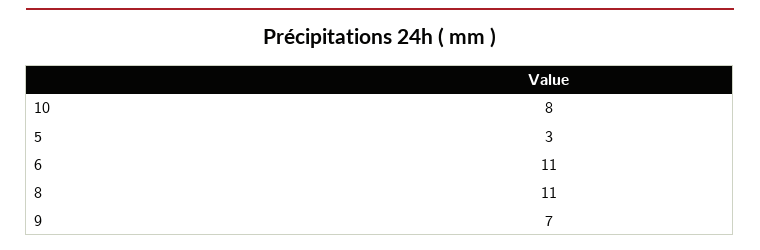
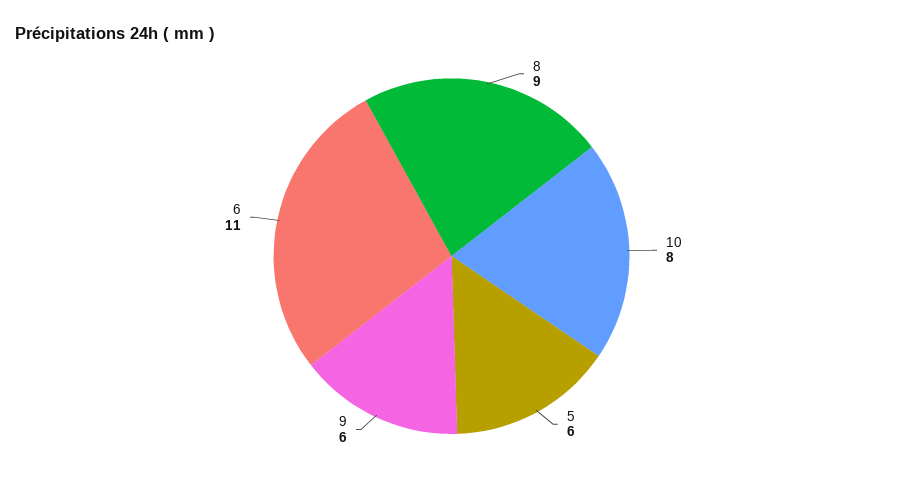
  {
    "10": 8,
-   "5": 3,
+   "5": 6,
    "6": 11,
-   "8": 11,
+   "8": 9,
-   "9": 7
+   "9": 6
  }

